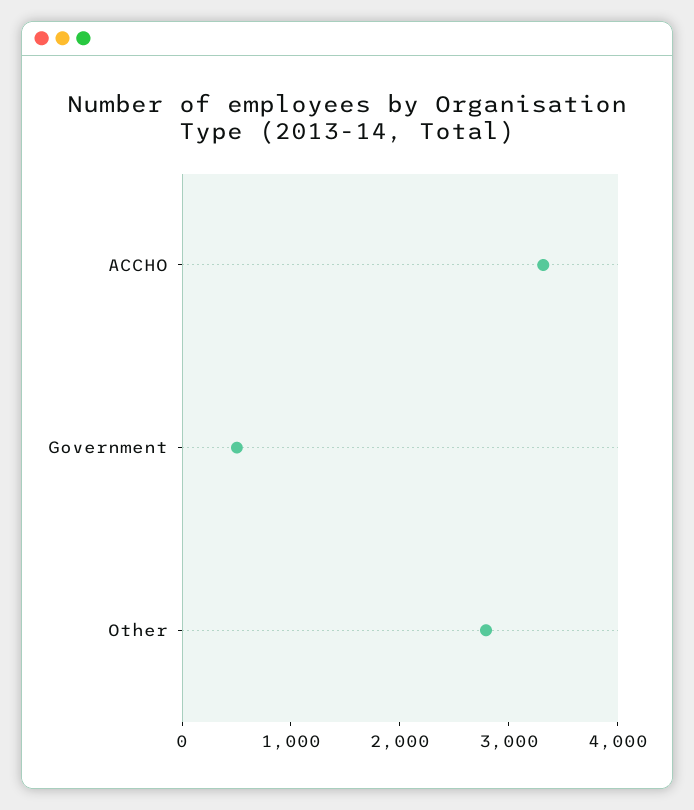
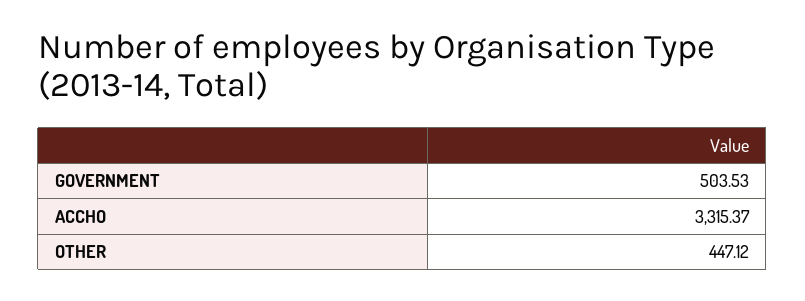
  {
    "ACCHO": 3315.37,
    "Government": 503.53,
-   "Other": 2800
+   "Other": 447.12
  }

